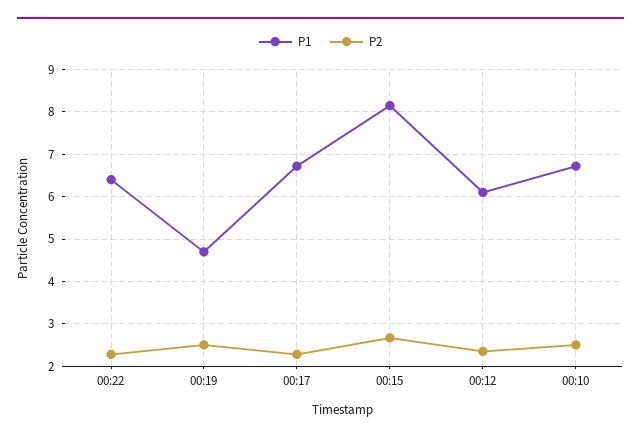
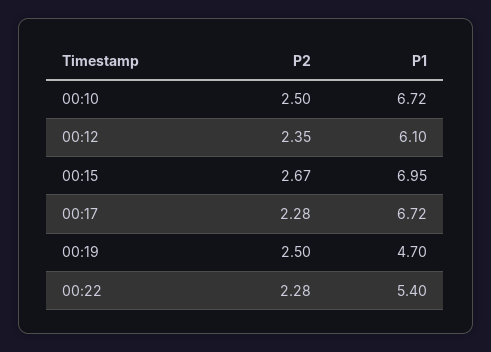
  {
    "P1": {
-     "00:22": 6.4,
+     "00:22": 5.4,
      "00:19": 4.7,
      "00:17": 6.72,
-     "00:15": 8.2,
+     "00:15": 6.95,
      "00:12": 6.1,
      "00:10": 6.72
    },
    "P2": {
      "00:22": 2.28,
      "00:19": 2.5,
      "00:17": 2.28,
      "00:15": 2.67,
      "00:12": 2.35,
      "00:10": 2.5
    }
  }

